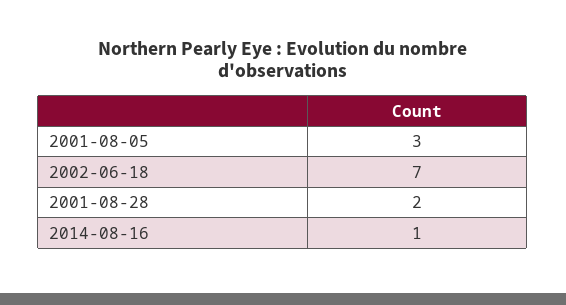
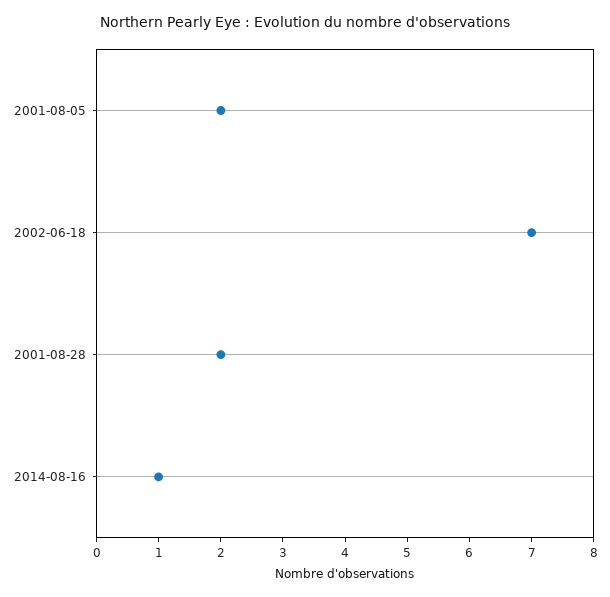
  {
-   "2001-08-05": 3,
+   "2001-08-05": 2,
    "2002-06-18": 7,
    "2001-08-28": 2,
    "2014-08-16": 1
  }

